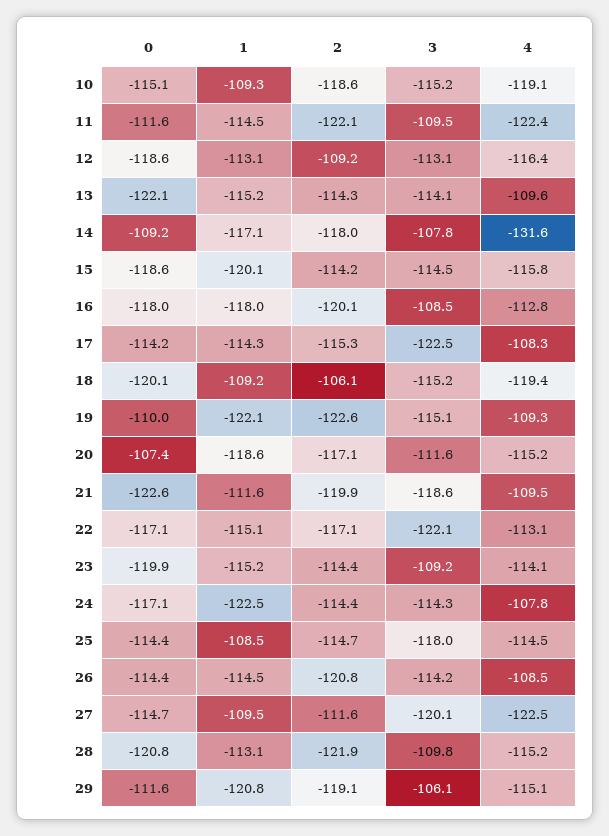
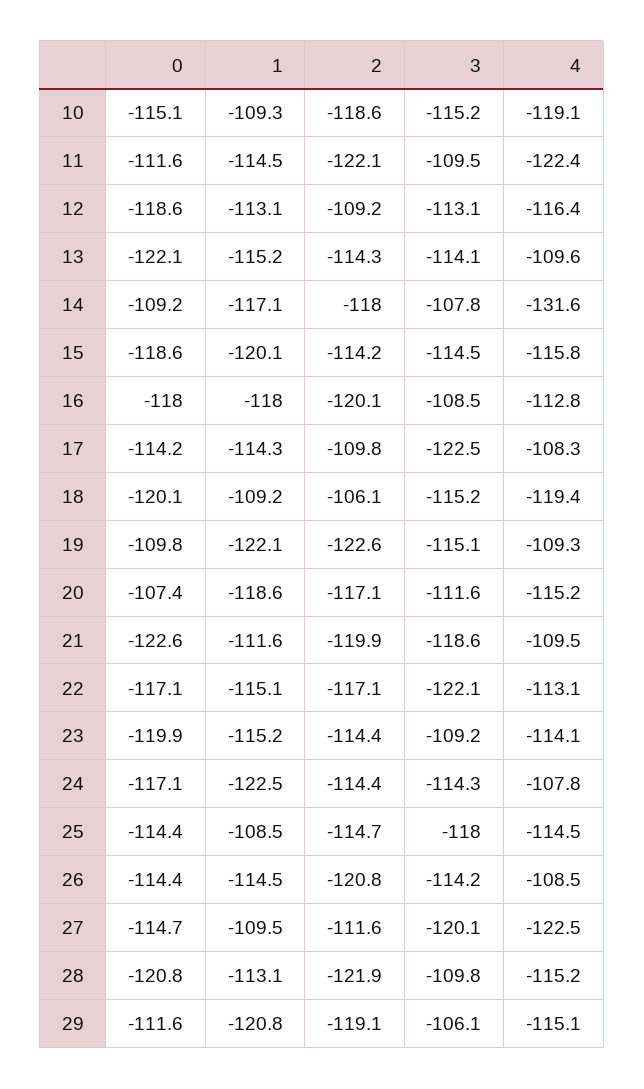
  {
    "0": {
      "10": -115.1,
      "11": -111.6,
      "12": -118.6,
      "13": -122.1,
      "14": -109.2,
      "15": -118.6,
      "16": -118,
      "17": -114.2,
      "18": -120.1,
-     "19": -110,
+     "19": -109.8,
      "20": -107.4,
      "21": -122.6,
      "22": -117.1,
      "23": -119.9,
      "24": -117.1,
      "25": -114.4,
      "26": -114.4,
      "27": -114.7,
      "28": -120.8,
      "29": -111.6
    },
    "1": {
      "10": -109.3,
      "11": -114.5,
      "12": -113.1,
      "13": -115.2,
      "14": -117.1,
      "15": -120.1,
      "16": -118,
      "17": -114.3,
      "18": -109.2,
      "19": -122.1,
      "20": -118.6,
      "21": -111.6,
      "22": -115.1,
      "23": -115.2,
      "24": -122.5,
      "25": -108.5,
      "26": -114.5,
      "27": -109.5,
      "28": -113.1,
      "29": -120.8
    },
    "2": {
      "10": -118.6,
      "11": -122.1,
      "12": -109.2,
      "13": -114.3,
      "14": -118,
      "15": -114.2,
      "16": -120.1,
-     "17": -115.3,
+     "17": -109.8,
      "18": -106.1,
      "19": -122.6,
      "20": -117.1,
      "21": -119.9,
      "22": -117.1,
      "23": -114.4,
      "24": -114.4,
      "25": -114.7,
      "26": -120.8,
      "27": -111.6,
      "28": -121.9,
      "29": -119.1
    },
    "3": {
      "10": -115.2,
      "11": -109.5,
      "12": -113.1,
      "13": -114.1,
      "14": -107.8,
      "15": -114.5,
      "16": -108.5,
      "17": -122.5,
      "18": -115.2,
      "19": -115.1,
      "20": -111.6,
      "21": -118.6,
      "22": -122.1,
      "23": -109.2,
      "24": -114.3,
      "25": -118,
      "26": -114.2,
      "27": -120.1,
      "28": -109.8,
      "29": -106.1
    },
    "4": {
      "10": -119.1,
      "11": -122.4,
      "12": -116.4,
      "13": -109.6,
      "14": -131.6,
      "15": -115.8,
      "16": -112.8,
      "17": -108.3,
      "18": -119.4,
      "19": -109.3,
      "20": -115.2,
      "21": -109.5,
      "22": -113.1,
      "23": -114.1,
      "24": -107.8,
      "25": -114.5,
      "26": -108.5,
      "27": -122.5,
      "28": -115.2,
      "29": -115.1
    }
  }

